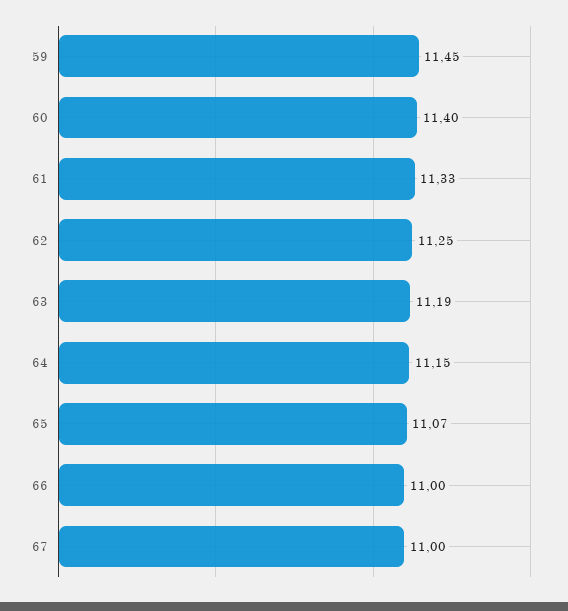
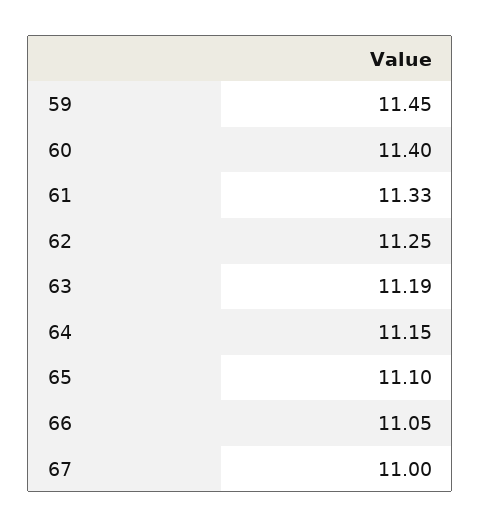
  {
    "59": 11.45,
    "60": 11.4,
    "61": 11.33,
    "62": 11.25,
    "63": 11.19,
    "64": 11.15,
-   "65": 11.07,
+   "65": 11.1,
-   "66": 11,
+   "66": 11.05,
    "67": 11
  }

